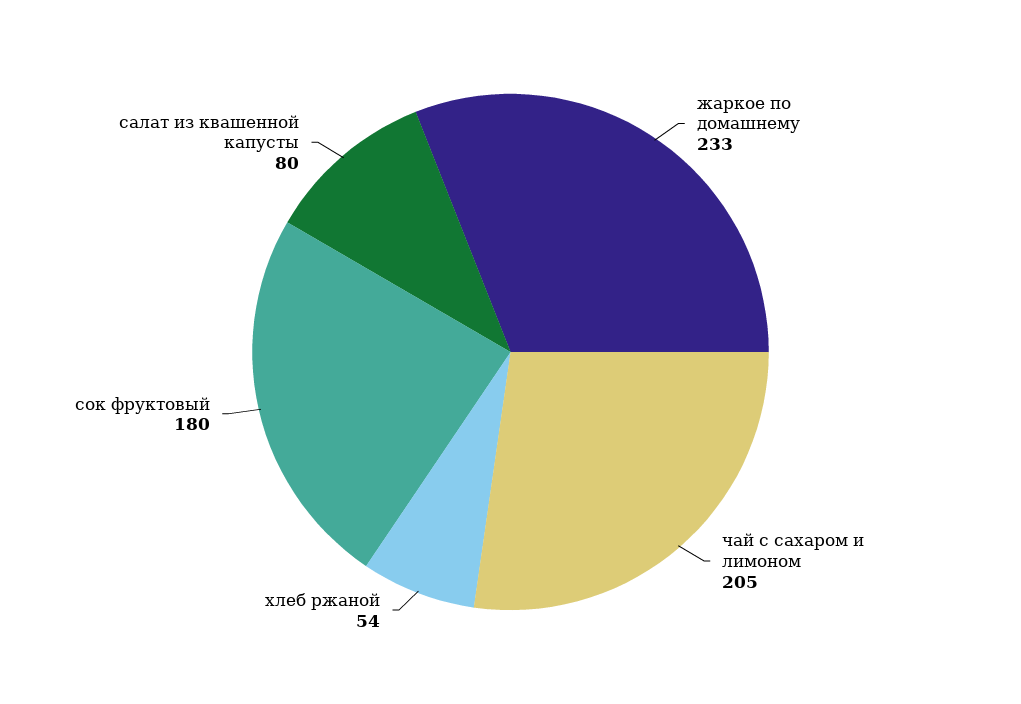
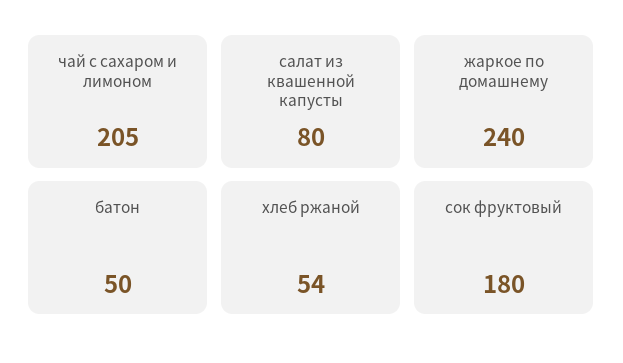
  {
-   "жаркое по домашнему": 233,
+   "жаркое по домашнему": 240,
    "чай с сахаром и лимоном": 205,
    "хлеб ржаной": 54,
    "сок фруктовый": 180,
-   "салат из квашенной капусты": 80
+   "салат из квашенной капусты": 80,
+   "батон": 50
  }

